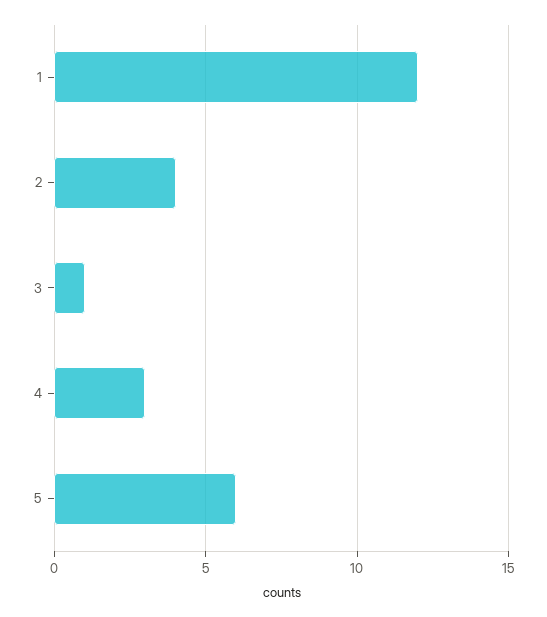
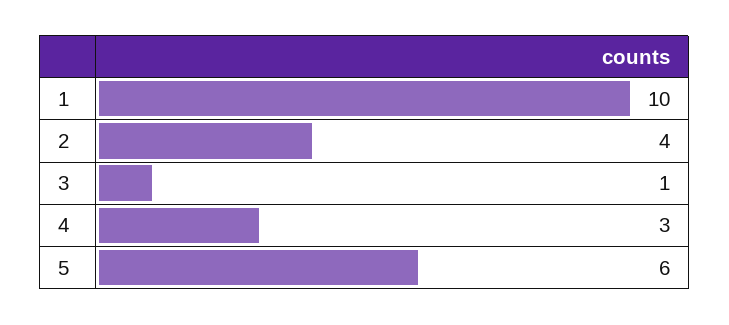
  {
-   "1": 12,
+   "1": 10,
    "2": 4,
    "3": 1,
    "4": 3,
    "5": 6
  }

